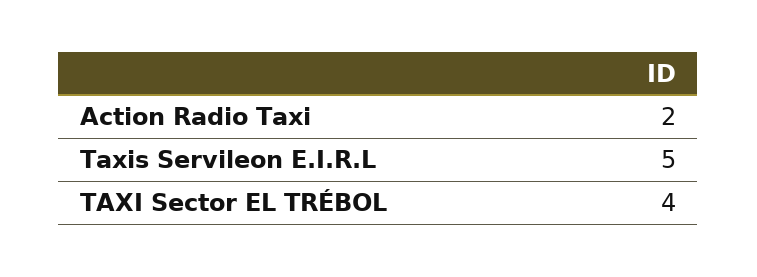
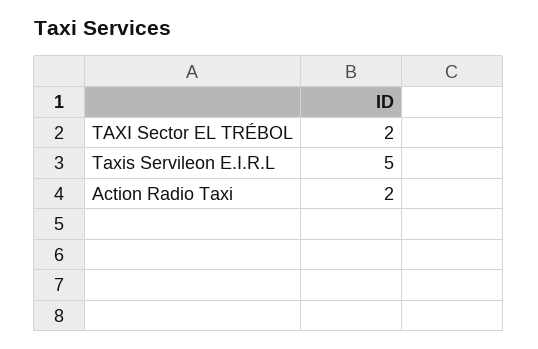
  {
    "Action Radio Taxi": 2,
    "Taxis Servileon E.I.R.L": 5,
-   "TAXI Sector EL TRÉBOL": 4
+   "TAXI Sector EL TRÉBOL": 2
  }

